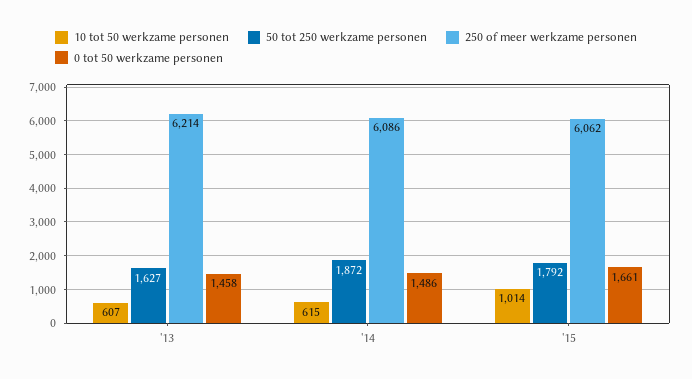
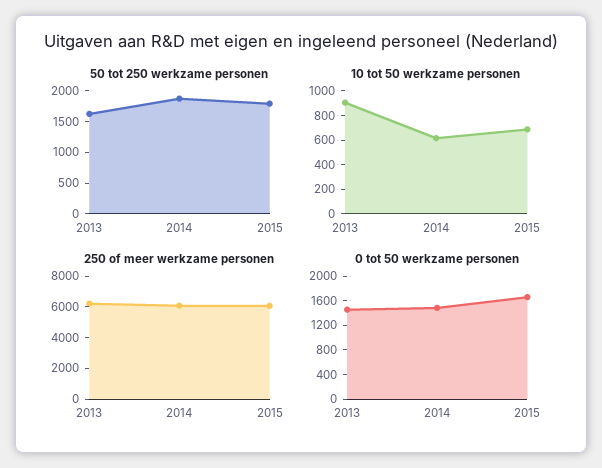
  {
    "10 tot 50 werkzame personen": {
-     "'13": 607,
+     "'13": 900,
      "'14": 615,
-     "'15": 1014
+     "'15": 700
    },
    "50 tot 250 werkzame personen": {
      "'13": 1627,
      "'14": 1872,
      "'15": 1792
    },
    "250 of meer werkzame personen": {
      "'13": 6214,
      "'14": 6086,
      "'15": 6062
    },
    "0 tot 50 werkzame personen": {
      "'13": 1458,
      "'14": 1486,
      "'15": 1661
    }
  }

